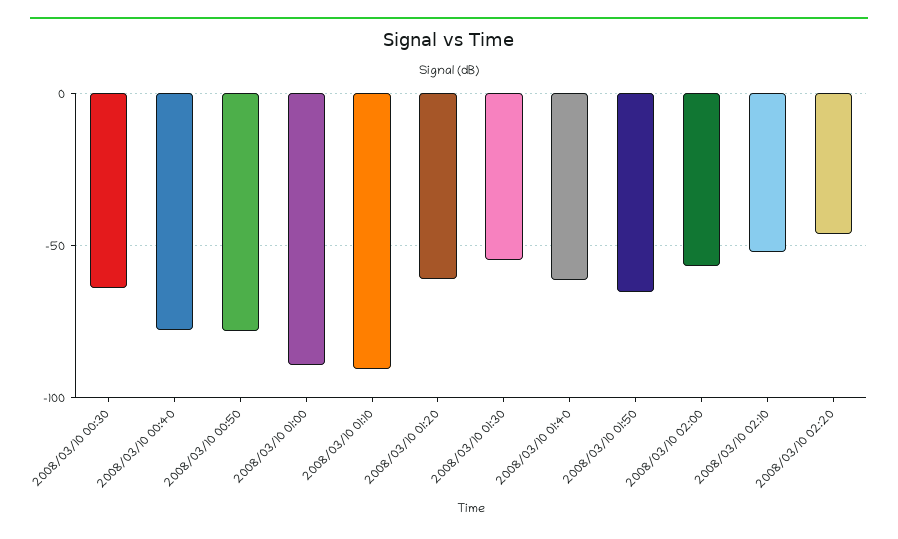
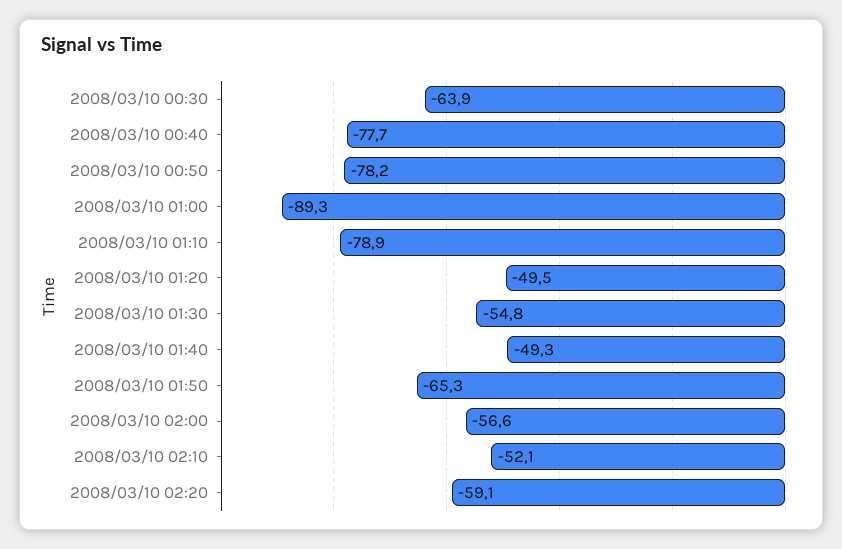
  {
    "2008/03/10 00:30": -63.9,
    "2008/03/10 00:40": -77.7,
    "2008/03/10 00:50": -78.2,
    "2008/03/10 01:00": -89.3,
-   "2008/03/10 01:10": -90,
+   "2008/03/10 01:10": -78.9,
-   "2008/03/10 01:20": -60,
+   "2008/03/10 01:20": -49.5,
    "2008/03/10 01:30": -54.8,
-   "2008/03/10 01:40": -60,
+   "2008/03/10 01:40": -49.3,
    "2008/03/10 01:50": -65.3,
    "2008/03/10 02:00": -56.6,
    "2008/03/10 02:10": -52.1,
-   "2008/03/10 02:20": -45
+   "2008/03/10 02:20": -59.1
  }

